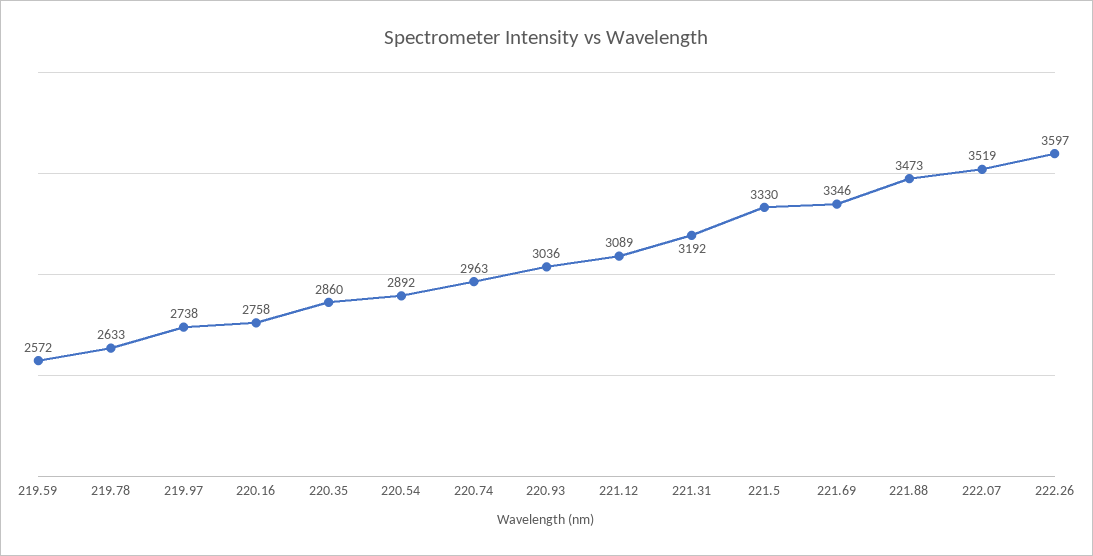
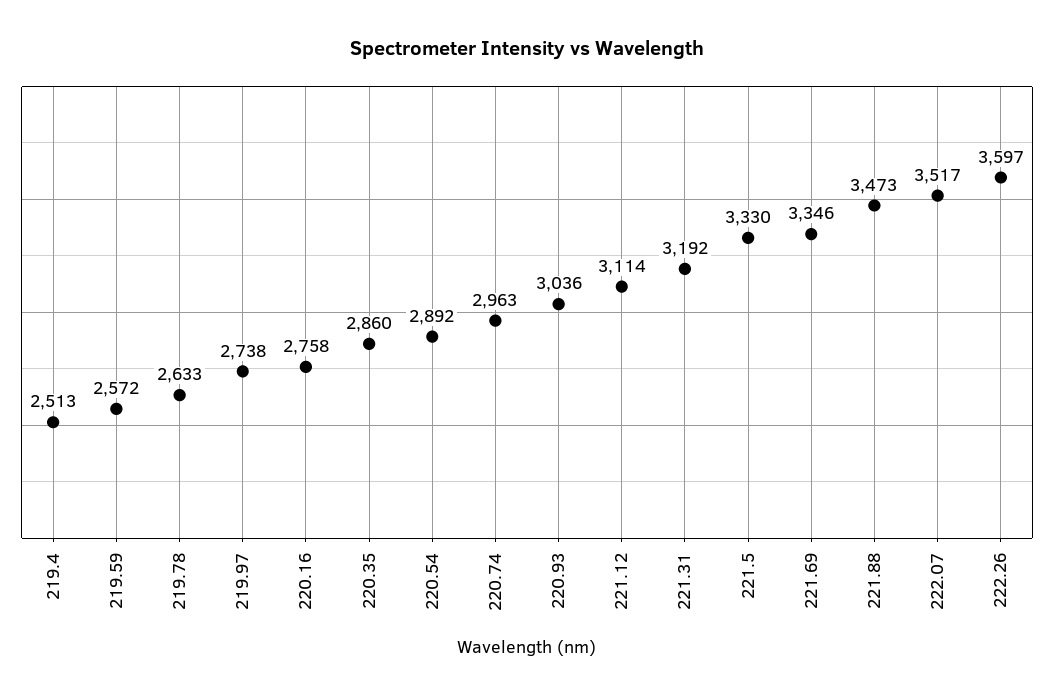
  {
    "219.59": 2572,
    "219.78": 2633,
    "219.97": 2738,
    "220.16": 2758,
    "220.35": 2860,
    "220.54": 2892,
    "220.74": 2963,
    "220.93": 3036,
-   "221.12": 3089,
+   "221.12": 3114,
    "221.31": 3192,
    "221.5": 3330,
    "221.69": 3346,
    "221.88": 3473,
-   "222.07": 3519,
+   "222.07": 3517,
-   "222.26": 3597
+   "222.26": 3597,
+   "219.4": 2513
  }

